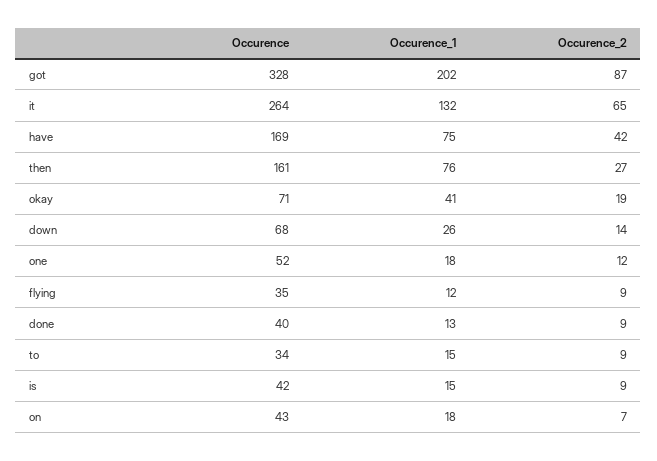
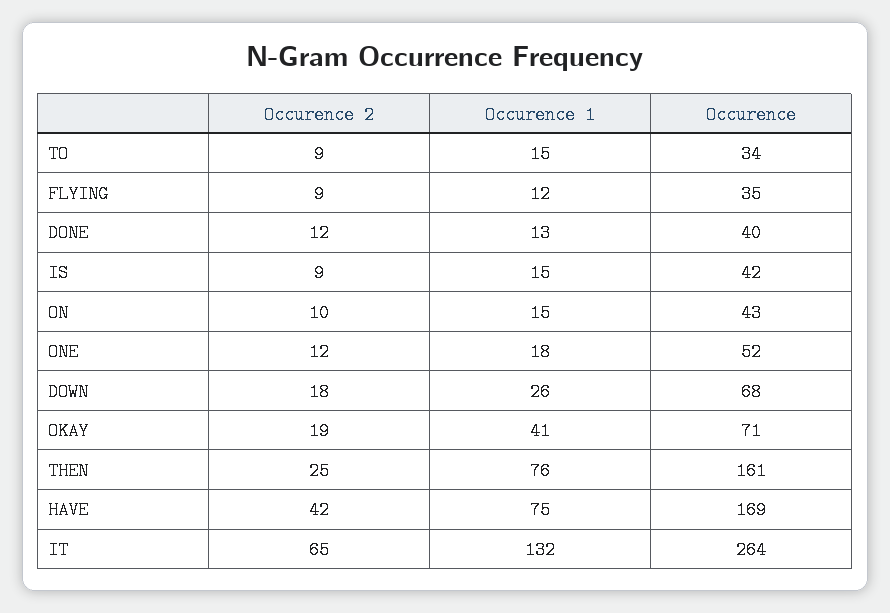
  {
    "Occurence": {
-     "got": 328,
      "it": 264,
      "have": 169,
      "then": 161,
      "okay": 71,
      "down": 68,
      "one": 52,
      "flying": 35,
      "done": 40,
      "to": 34,
      "is": 42,
      "on": 43
    },
    "Occurence_1": {
-     "got": 202,
      "it": 132,
      "have": 75,
      "then": 76,
      "okay": 41,
      "down": 26,
      "one": 18,
      "flying": 12,
      "done": 13,
      "to": 15,
      "is": 15,
-     "on": 18
+     "on": 15
    },
    "Occurence_2": {
-     "got": 87,
      "it": 65,
      "have": 42,
-     "then": 27,
+     "then": 25,
      "okay": 19,
-     "down": 14,
+     "down": 18,
      "one": 12,
      "flying": 9,
-     "done": 9,
+     "done": 12,
      "to": 9,
      "is": 9,
-     "on": 7
+     "on": 10
    }
  }

